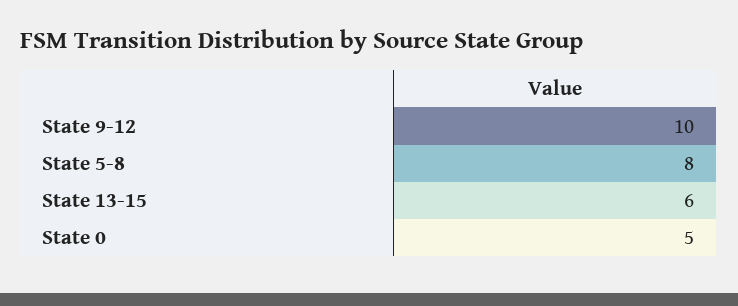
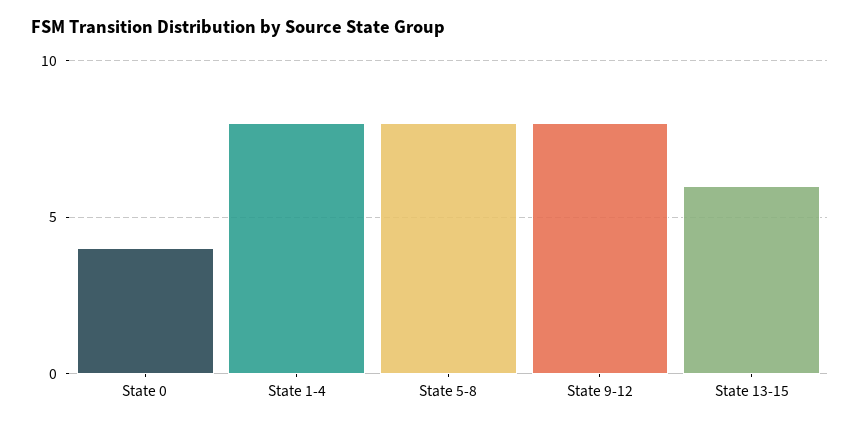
  {
-   "State 9-12": 10,
+   "State 9-12": 8,
    "State 5-8": 8,
    "State 13-15": 6,
-   "State 0": 5
+   "State 0": 4,
+   "State 1-4": 8
  }

